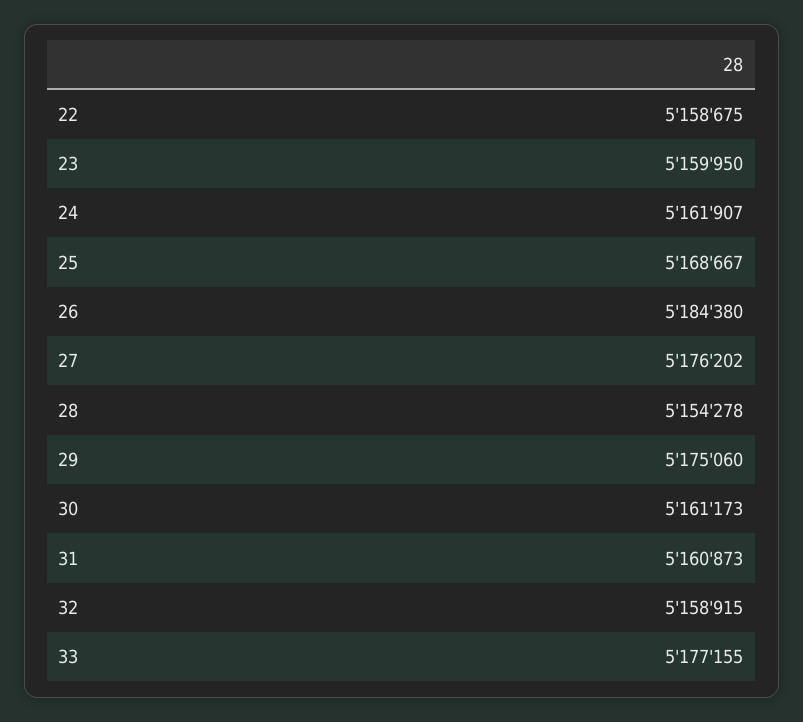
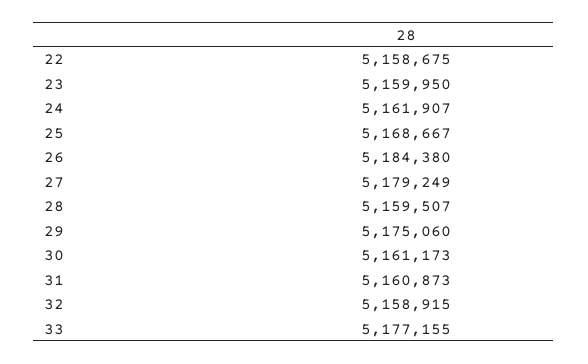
  {
    "22": 5158675,
    "23": 5159950,
    "24": 5161907,
    "25": 5168667,
    "26": 5184380,
-   "27": 5176202,
+   "27": 5179249,
-   "28": 5154278,
+   "28": 5159507,
    "29": 5175060,
    "30": 5161173,
    "31": 5160873,
    "32": 5158915,
    "33": 5177155
  }

